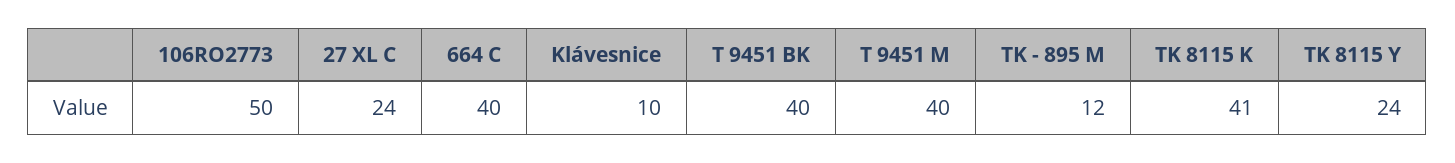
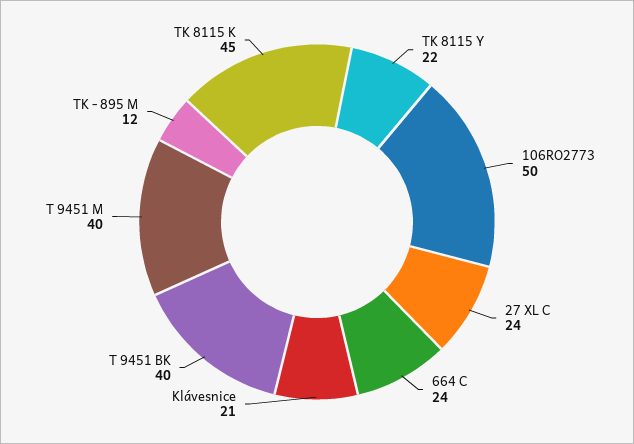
  {
    "106RO2773": 50,
    "27 XL C": 24,
-   "664 C": 40,
+   "664 C": 24,
-   "Klávesnice": 10,
+   "Klávesnice": 21,
    "T 9451 BK": 40,
    "T 9451 M": 40,
    "TK - 895 M": 12,
-   "TK 8115 K": 41,
+   "TK 8115 K": 45,
-   "TK 8115 Y": 24
+   "TK 8115 Y": 22
  }

